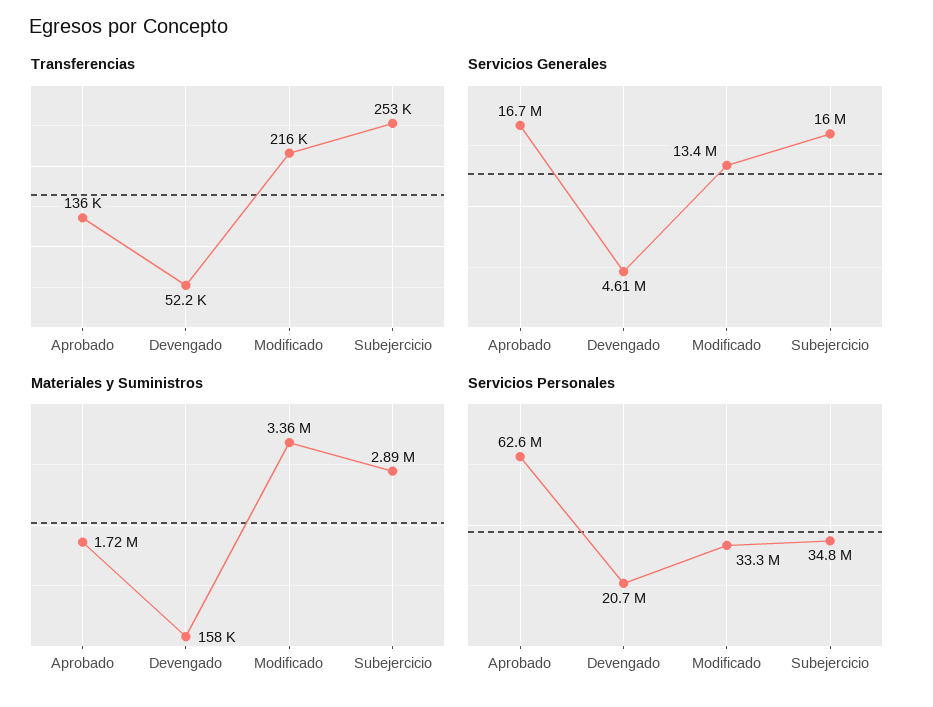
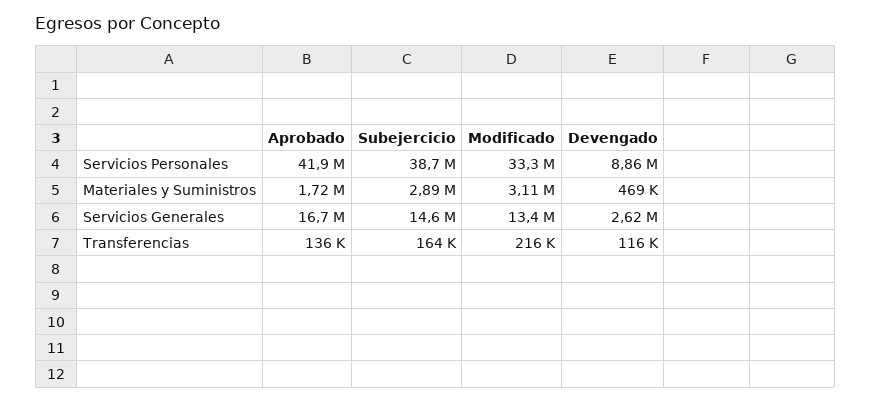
  {
    "Transferencias": {
      "Aprobado": 136000,
-     "Devengado": 52200,
+     "Devengado": 116000,
      "Modificado": 216000,
-     "Subejercicio": 253000
+     "Subejercicio": 164000
    },
    "Servicios Generales": {
      "Aprobado": 16700000,
-     "Devengado": 4610000,
+     "Devengado": 2620000,
      "Modificado": 13400000,
-     "Subejercicio": 16000000
+     "Subejercicio": 14600000
    },
    "Materiales y Suministros": {
      "Aprobado": 1720000,
-     "Devengado": 158000,
+     "Devengado": 469000,
-     "Modificado": 3360000,
+     "Modificado": 3110000,
      "Subejercicio": 2890000
    },
    "Servicios Personales": {
-     "Aprobado": 62600000,
+     "Aprobado": 41900000,
-     "Devengado": 20700000,
+     "Devengado": 8860000,
      "Modificado": 33300000,
-     "Subejercicio": 34800000
+     "Subejercicio": 38700000
    }
  }

